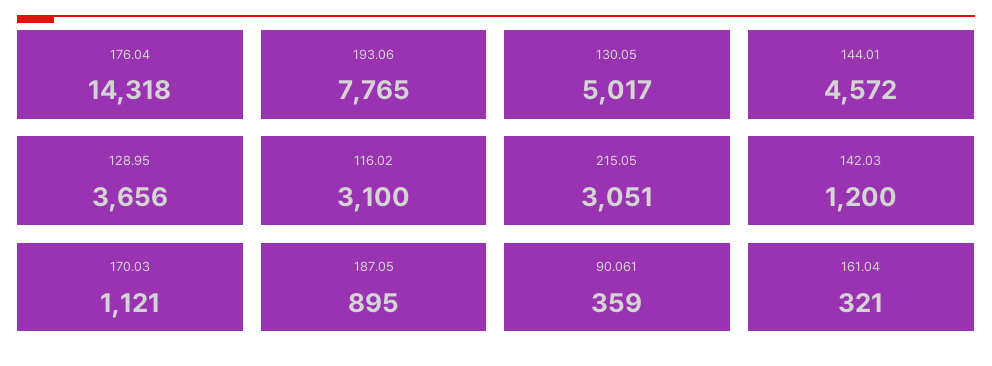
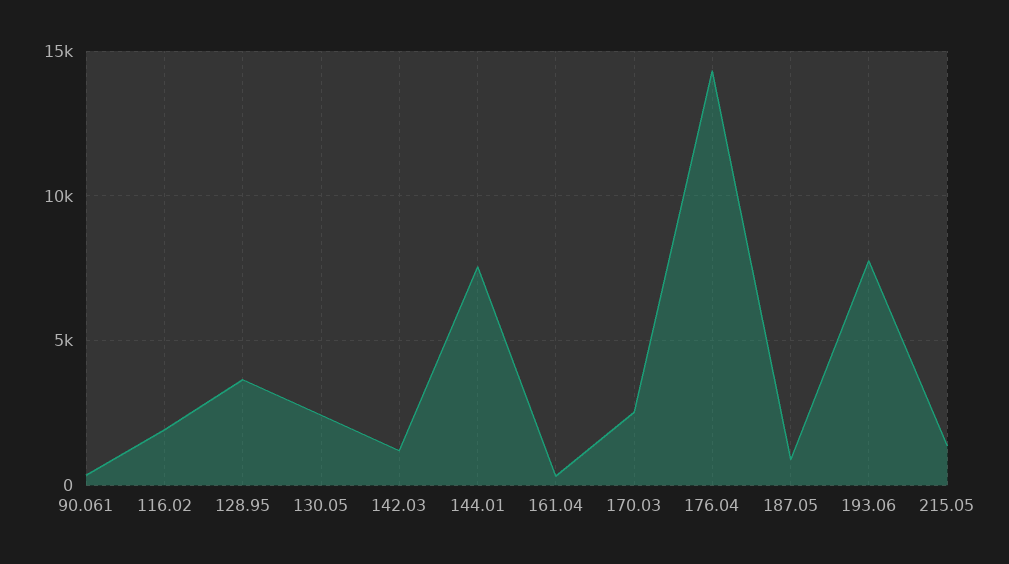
  {
    "176.04": 14318,
    "193.06": 7765,
-   "130.05": 5017,
+   "130.05": 2500,
-   "144.01": 4572,
+   "144.01": 7500,
    "128.95": 3656,
-   "116.02": 3100,
+   "116.02": 2000,
-   "215.05": 3051,
+   "215.05": 1500,
    "142.03": 1200,
-   "170.03": 1121,
+   "170.03": 2500,
    "187.05": 895,
    "90.061": 359,
    "161.04": 321
  }

